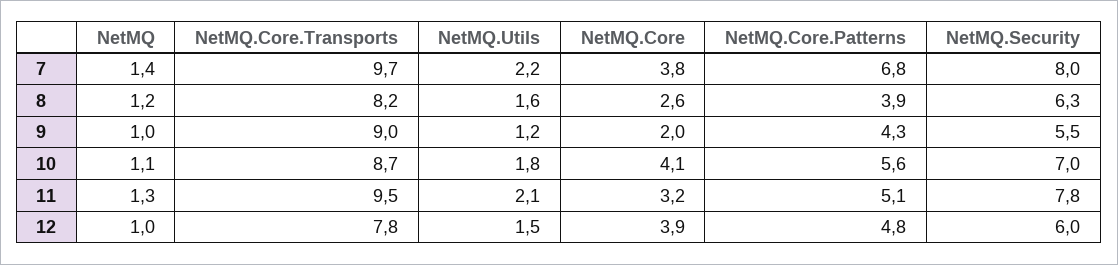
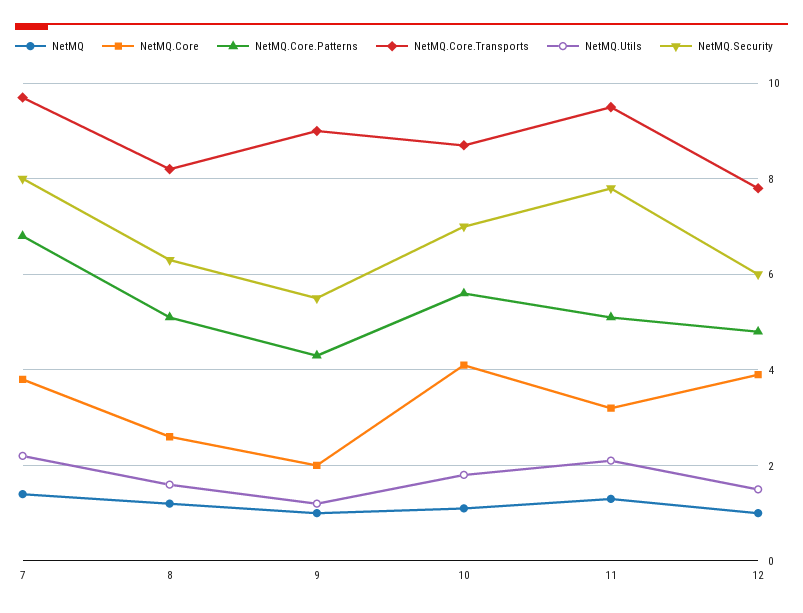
  {
    "NetMQ": {
      "7": 1.4,
      "8": 1.2,
      "9": 1,
      "10": 1.1,
      "11": 1.3,
      "12": 1
    },
    "NetMQ.Core.Transports": {
      "7": 9.7,
      "8": 8.2,
      "9": 9,
      "10": 8.7,
      "11": 9.5,
      "12": 7.8
    },
    "NetMQ.Utils": {
      "7": 2.2,
      "8": 1.6,
      "9": 1.2,
      "10": 1.8,
      "11": 2.1,
      "12": 1.5
    },
    "NetMQ.Core": {
      "7": 3.8,
      "8": 2.6,
      "9": 2,
      "10": 4.1,
      "11": 3.2,
      "12": 3.9
    },
    "NetMQ.Core.Patterns": {
      "7": 6.8,
-     "8": 3.9,
+     "8": 5,
      "9": 4.3,
      "10": 5.6,
      "11": 5.1,
      "12": 4.8
    },
    "NetMQ.Security": {
      "7": 8,
      "8": 6.3,
      "9": 5.5,
      "10": 7,
      "11": 7.8,
      "12": 6
    }
  }

